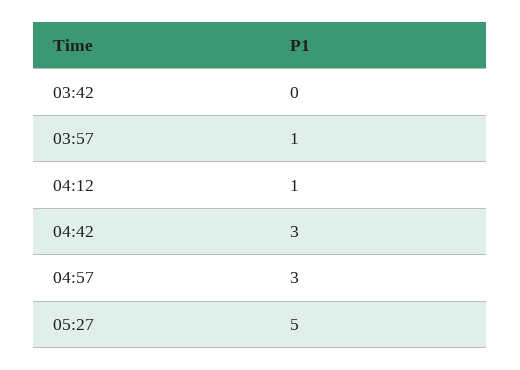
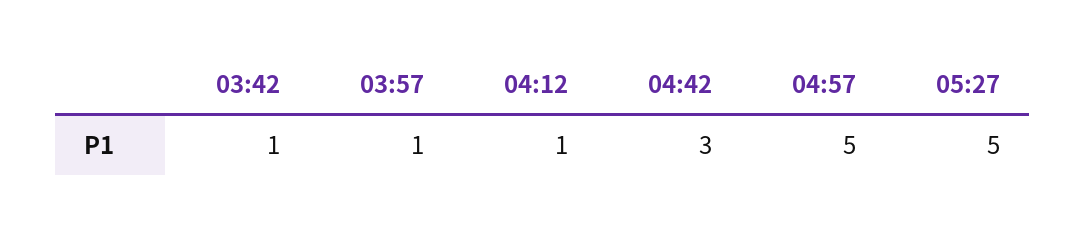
  {
-   "03:42": 0,
+   "03:42": 1,
    "03:57": 1,
    "04:12": 1,
    "04:42": 3,
-   "04:57": 3,
+   "04:57": 5,
    "05:27": 5
  }

